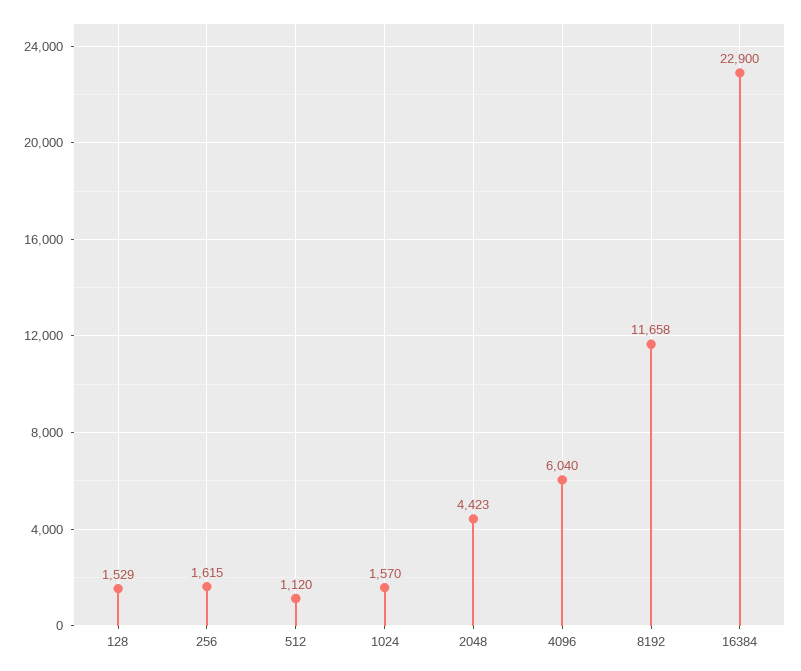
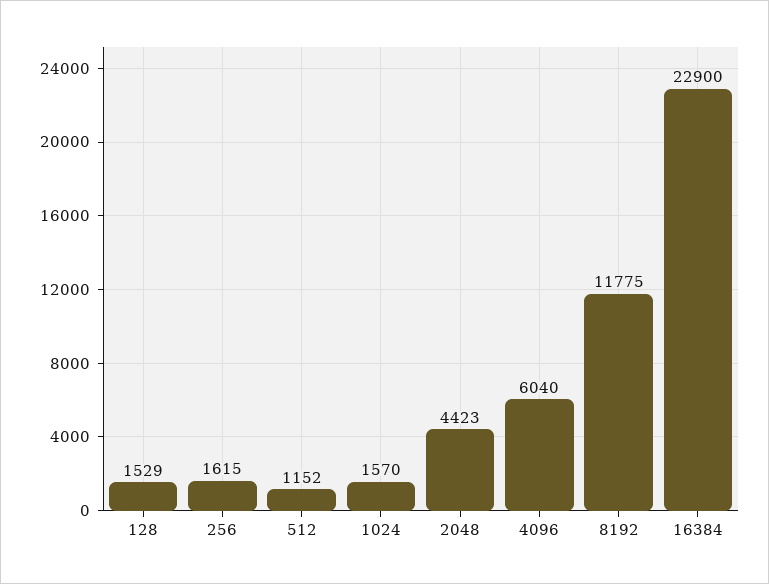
  {
    "128": 1529,
    "256": 1615,
-   "512": 1120,
+   "512": 1152,
    "1024": 1570,
    "2048": 4423,
    "4096": 6040,
-   "8192": 11658,
+   "8192": 11775,
    "16384": 22900
  }

